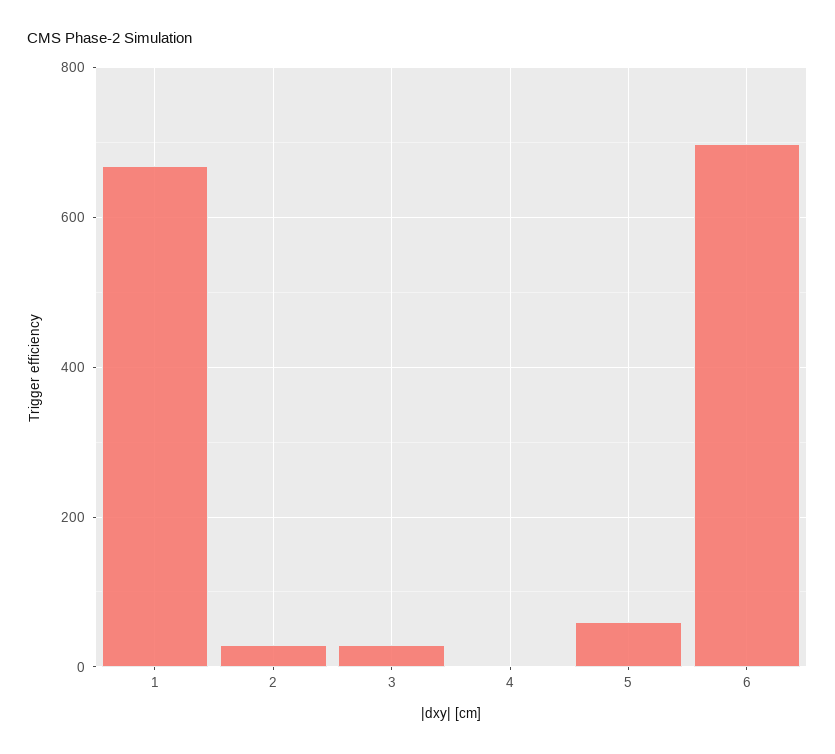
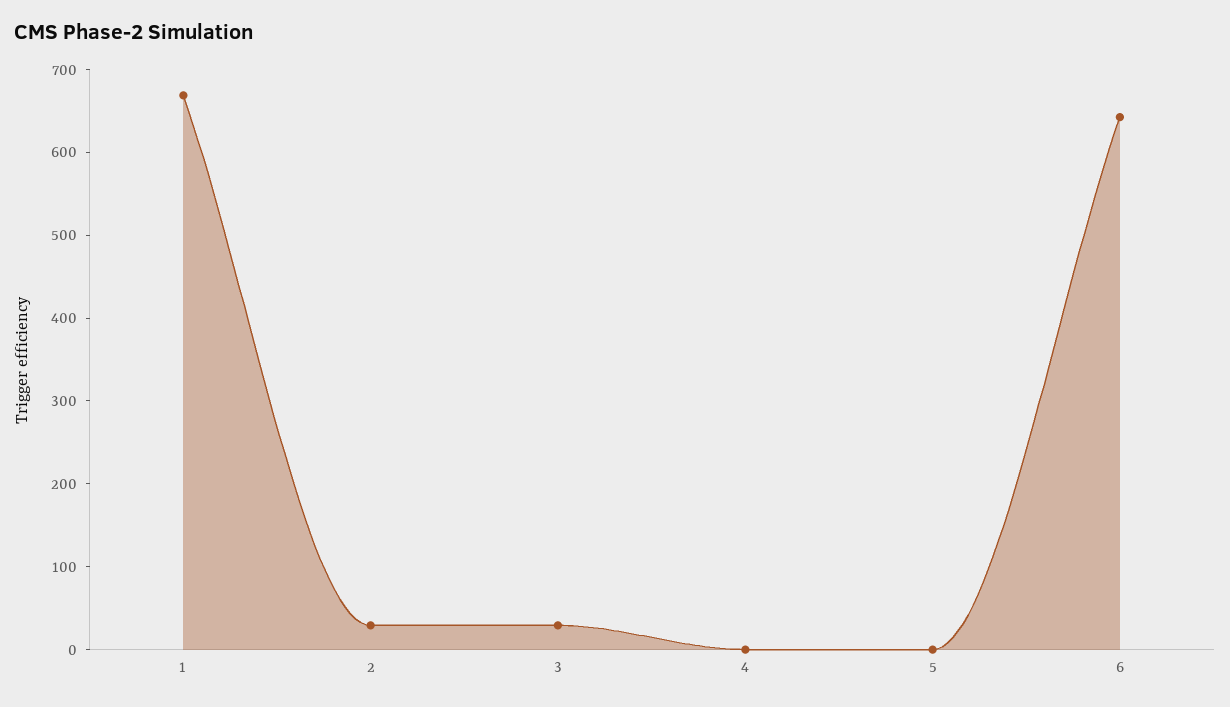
  {
    "1": 660,
    "2": 20,
    "3": 20,
    "4": 0,
-   "5": 60,
+   "5": 0,
-   "6": 700
+   "6": 640
  }

